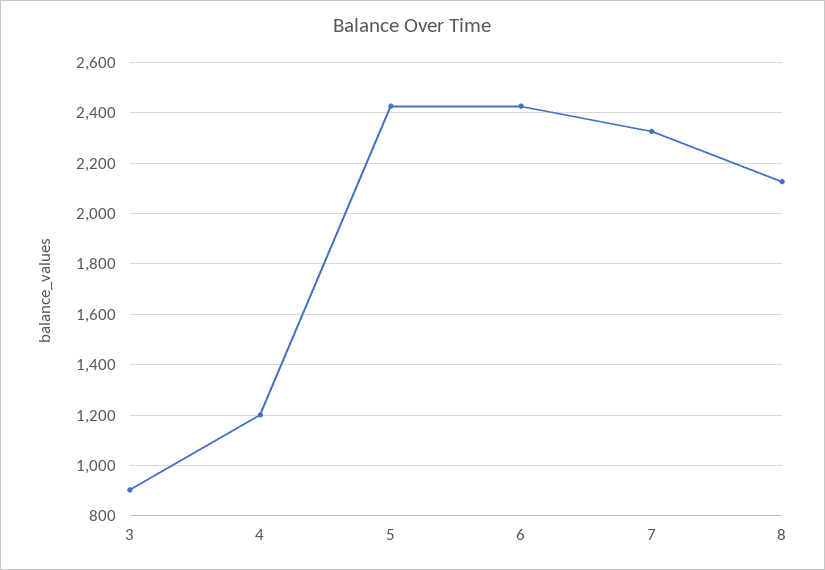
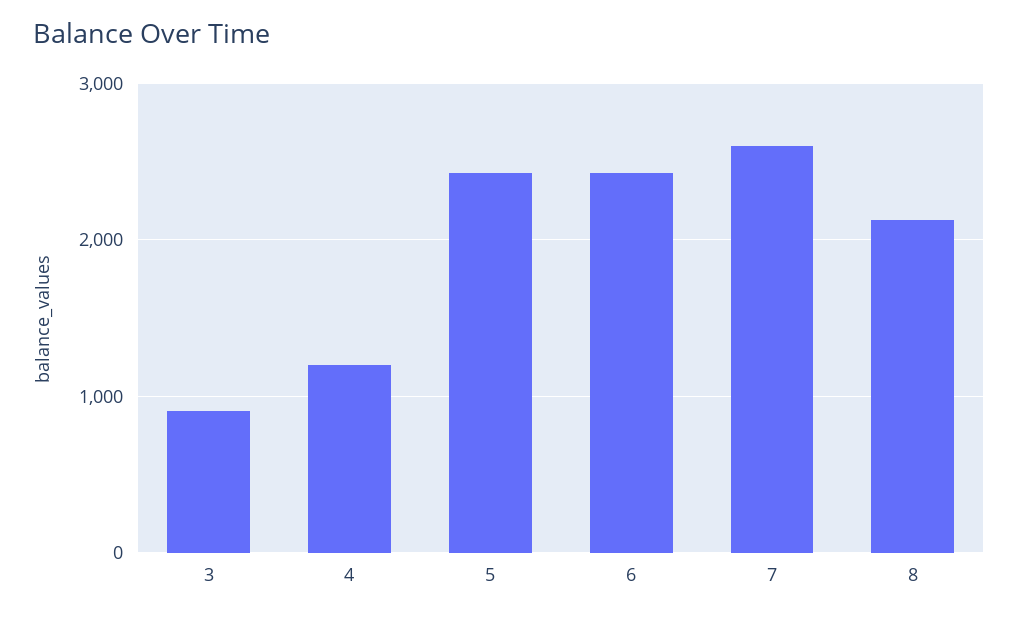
  {
    "3": 900,
    "4": 1200,
    "5": 2425,
    "6": 2425,
-   "7": 2325,
+   "7": 2600,
    "8": 2125
  }

